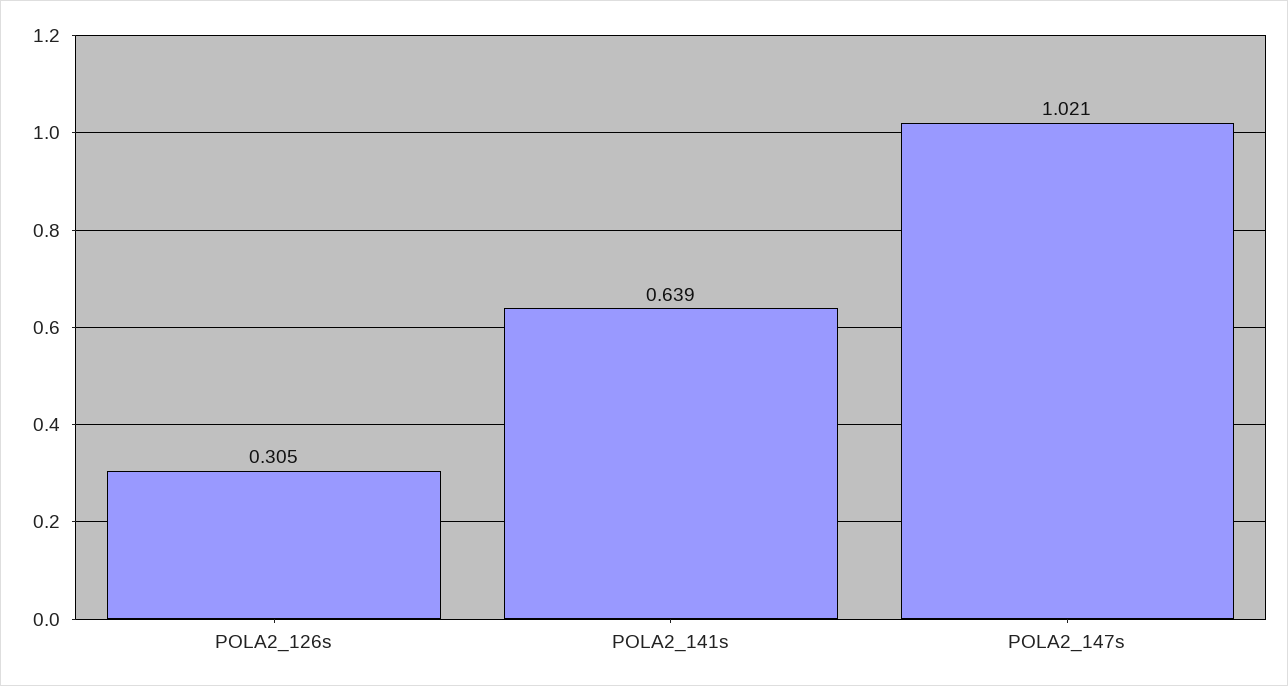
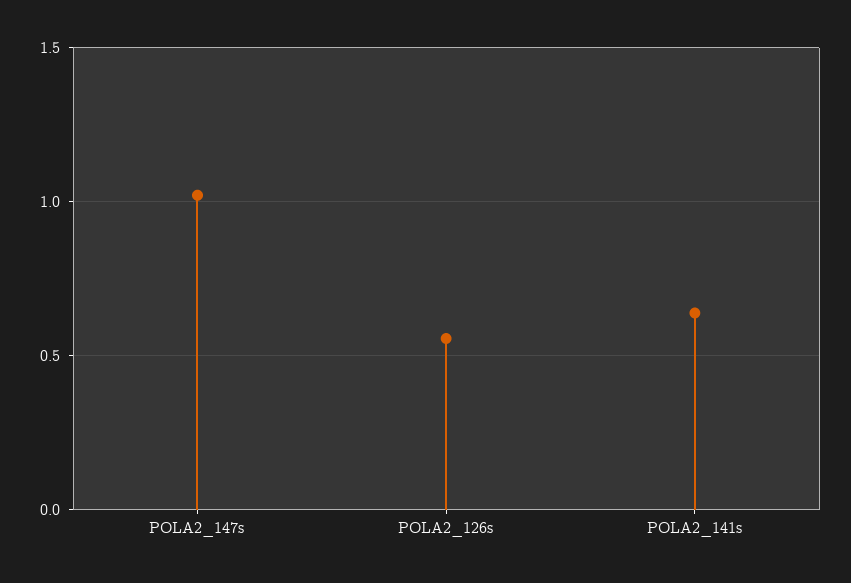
  {
-   "POLA2_126s": 0.305,
+   "POLA2_126s": 0.55,
    "POLA2_141s": 0.639,
    "POLA2_147s": 1.021
  }

